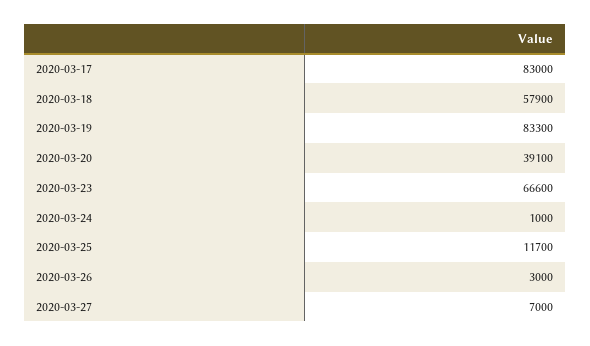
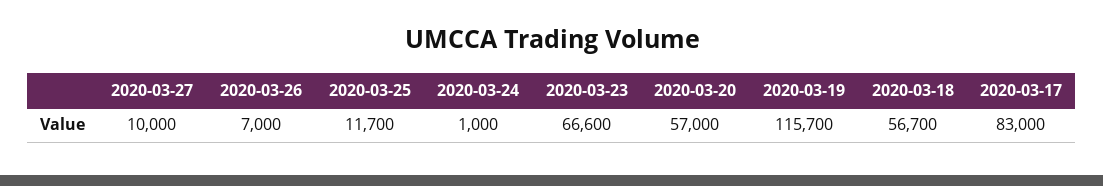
  {
    "2020-03-17": 83000,
-   "2020-03-18": 57900,
+   "2020-03-18": 56700,
-   "2020-03-19": 83300,
+   "2020-03-19": 115700,
-   "2020-03-20": 39100,
+   "2020-03-20": 57000,
    "2020-03-23": 66600,
    "2020-03-24": 1000,
    "2020-03-25": 11700,
-   "2020-03-26": 3000,
+   "2020-03-26": 7000,
-   "2020-03-27": 7000
+   "2020-03-27": 10000
  }

